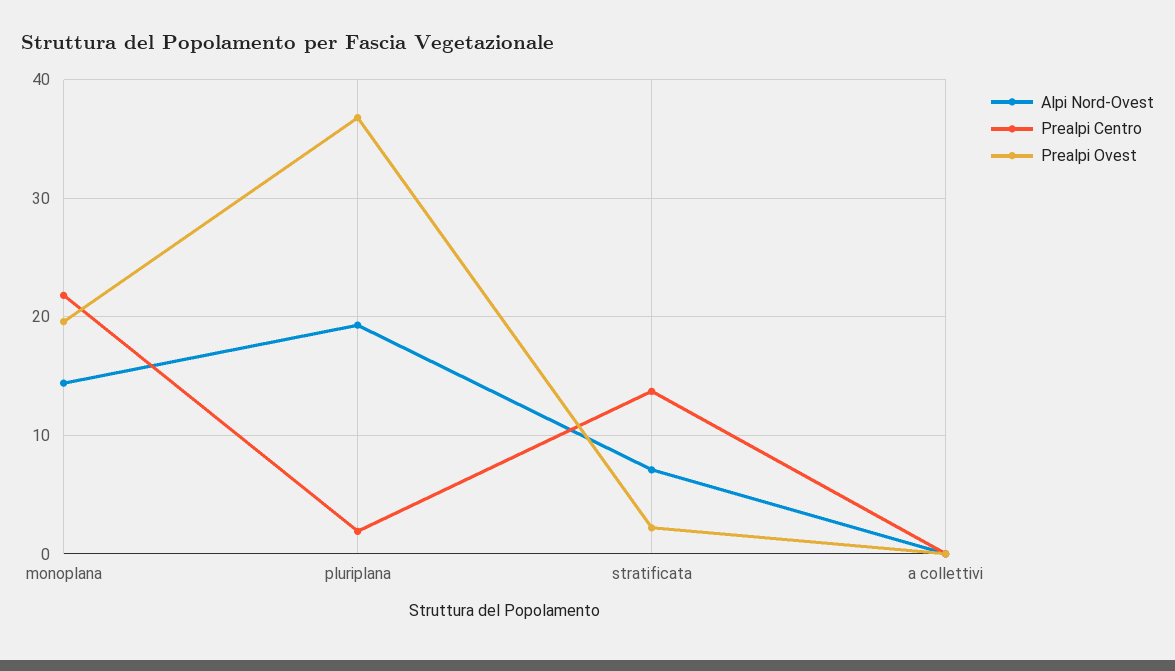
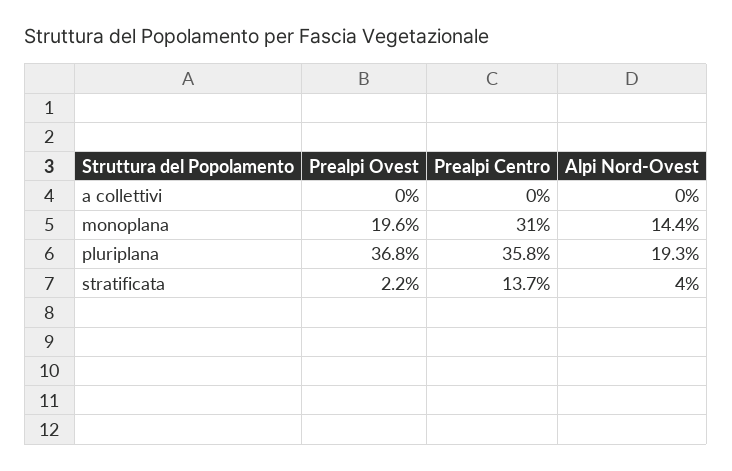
  {
    "Alpi Nord-Ovest": {
      "monoplana": 14.4,
      "pluriplana": 19.3,
-     "stratificata": 7,
+     "stratificata": 4,
      "a collettivi": 0
    },
    "Prealpi Centro": {
-     "monoplana": 22,
+     "monoplana": 31,
-     "pluriplana": 2,
+     "pluriplana": 35.8,
      "stratificata": 13.7,
      "a collettivi": 0
    },
    "Prealpi Ovest": {
      "monoplana": 19.6,
      "pluriplana": 36.8,
      "stratificata": 2.2,
      "a collettivi": 0
    }
  }

